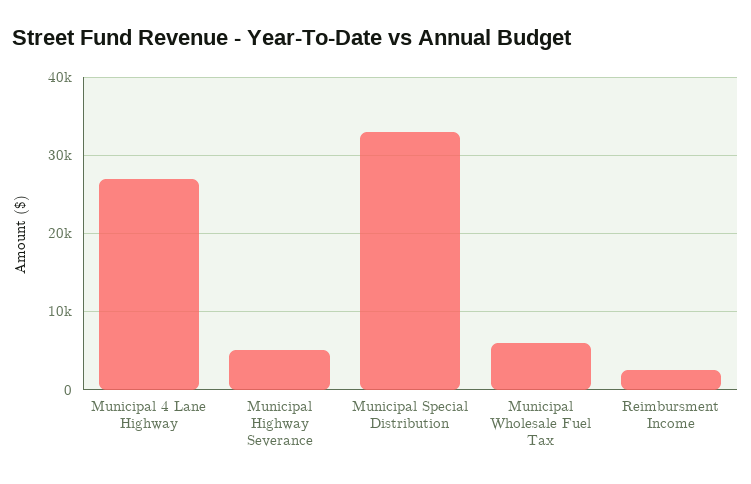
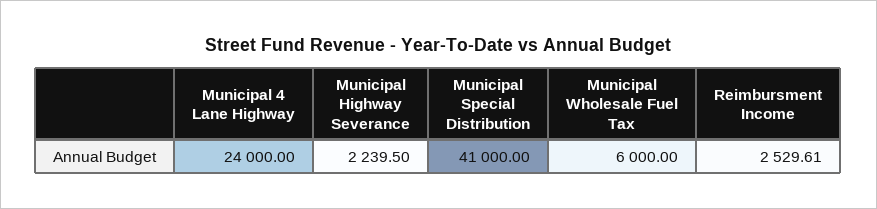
  {
-   "Municipal 4 Lane Highway": 27000,
+   "Municipal 4 Lane Highway": 24000,
-   "Municipal Highway Severance": 5000,
+   "Municipal Highway Severance": 2239.5,
-   "Municipal Special Distribution": 33000,
+   "Municipal Special Distribution": 41000,
    "Municipal Wholesale Fuel Tax": 6000,
    "Reimbursment Income": 2529.61
  }

